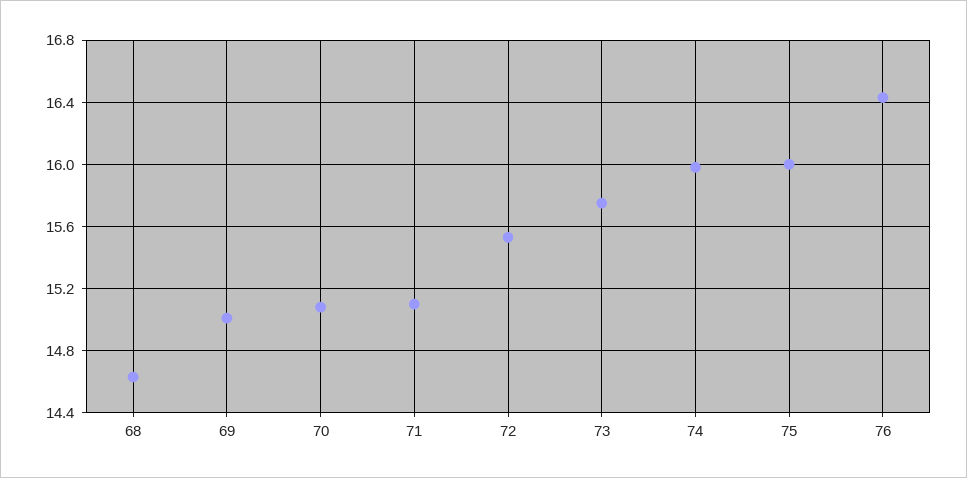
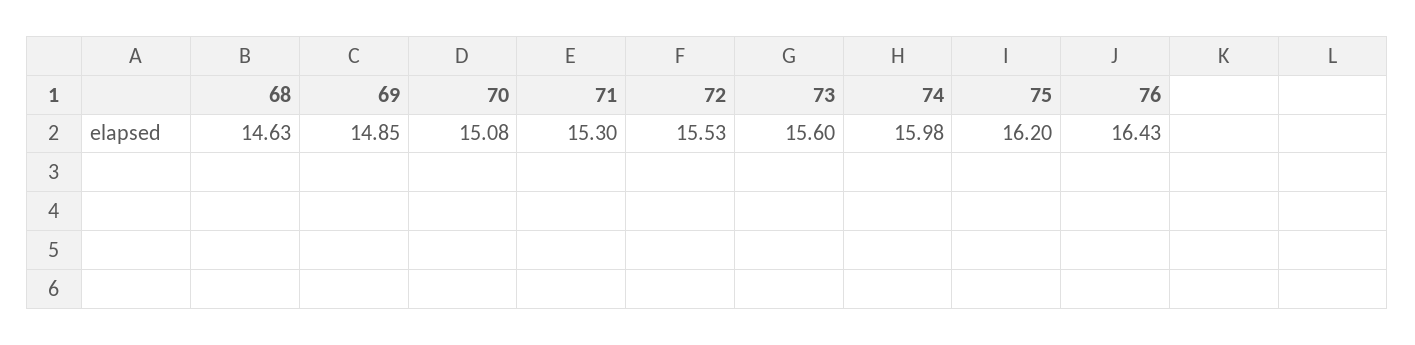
  {
    "68": 14.63,
-   "69": 15,
+   "69": 14.85,
    "70": 15.08,
-   "71": 15.1,
+   "71": 15.3,
    "72": 15.53,
-   "73": 15.75,
+   "73": 15.6,
    "74": 15.98,
-   "75": 16,
+   "75": 16.2,
    "76": 16.43
  }

